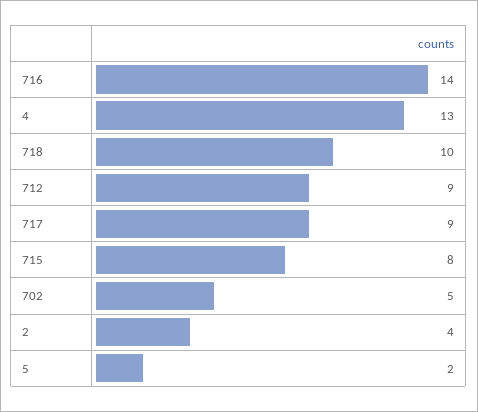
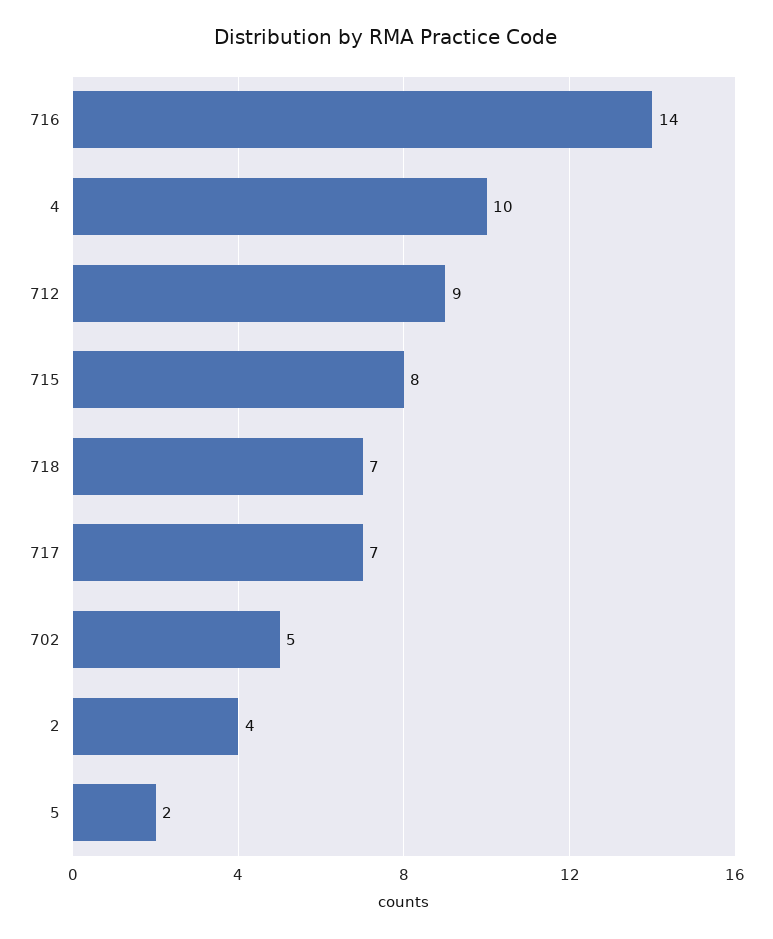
  {
    "716": 14,
-   "4": 13,
+   "4": 10,
-   "718": 10,
+   "718": 7,
    "712": 9,
-   "717": 9,
+   "717": 7,
    "715": 8,
    "702": 5,
    "2": 4,
    "5": 2
  }

